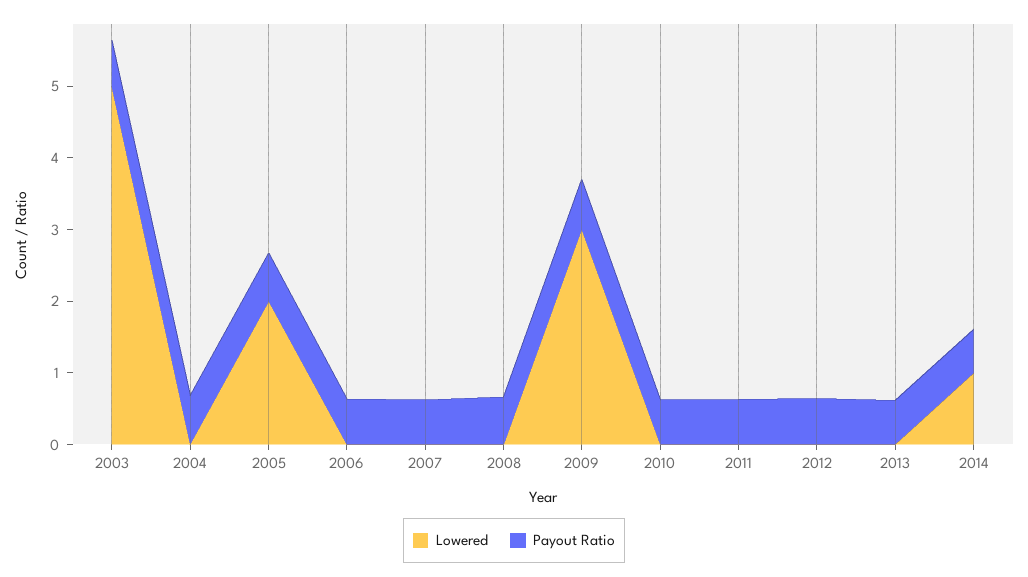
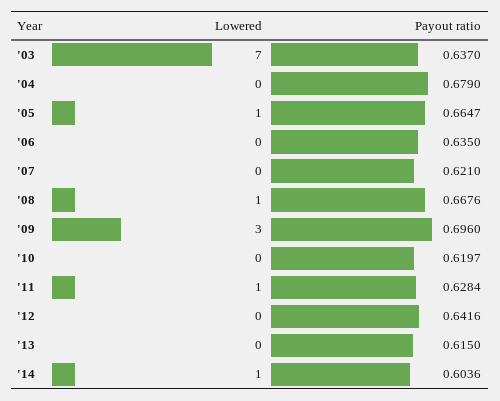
  {
    "Lowered": {
-     "2003": 5,
+     "2003": 7,
      "2004": 0,
-     "2005": 2,
+     "2005": 1,
      "2006": 0,
      "2007": 0,
-     "2008": 0,
+     "2008": 1,
      "2009": 3,
      "2010": 0,
-     "2011": 0,
+     "2011": 1,
      "2012": 0,
      "2013": 0,
      "2014": 1
    },
    "Payout Ratio": {
      "2003": 0.637,
      "2004": 0.679,
      "2005": 0.6647,
      "2006": 0.635,
      "2007": 0.621,
      "2008": 0.6676,
      "2009": 0.696,
      "2010": 0.6197,
      "2011": 0.6284,
      "2012": 0.6416,
      "2013": 0.615,
      "2014": 0.6036
    }
  }

